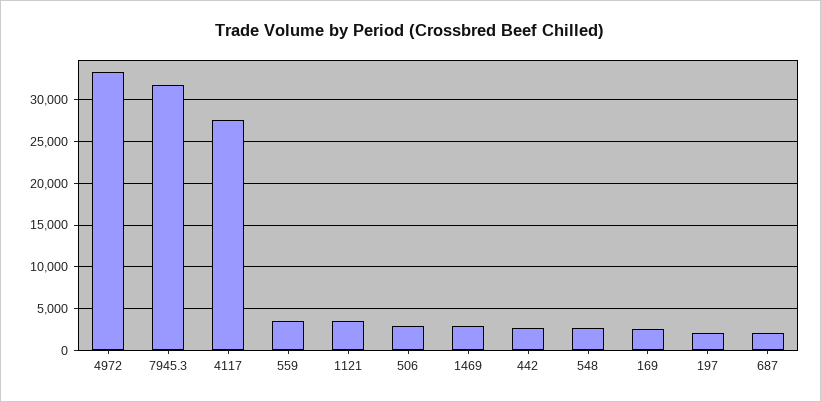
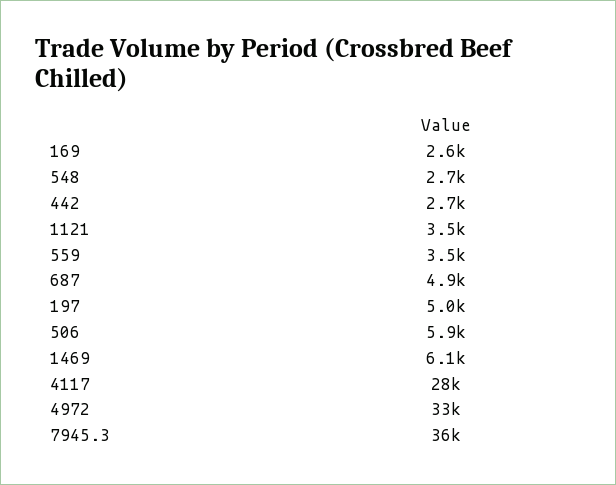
  {
    "4972": 33000,
-   "7945.3": 32000,
+   "7945.3": 36000,
    "4117": 28000,
    "559": 3500,
    "1121": 3500,
-   "506": 3000,
+   "506": 5900,
-   "1469": 3000,
+   "1469": 6100,
    "442": 2700,
    "548": 2700,
    "169": 2600,
-   "197": 2000,
+   "197": 5000,
-   "687": 2000
+   "687": 4900
  }

